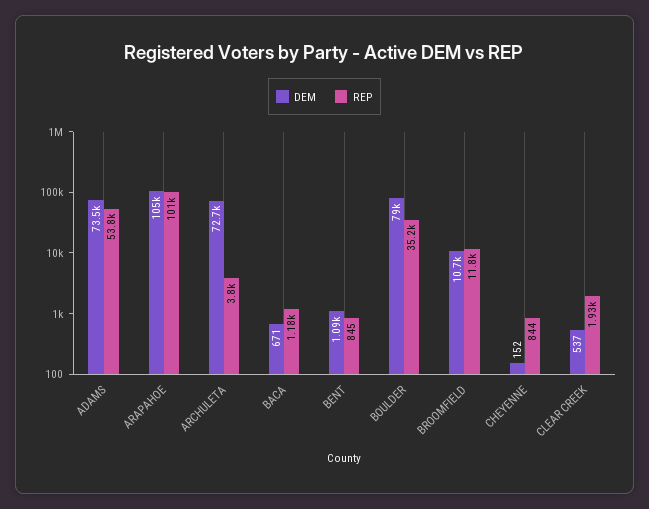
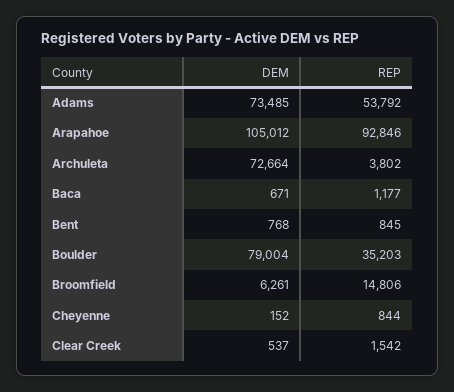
  {
    "DEM": {
      "ADAMS": 73485,
      "ARAPAHOE": 105012,
      "ARCHULETA": 72664,
      "BACA": 671,
-     "BENT": 1090,
+     "BENT": 768,
      "BOULDER": 79004,
-     "BROOMFIELD": 10700,
+     "BROOMFIELD": 6261,
      "CHEYENNE": 152,
      "CLEAR CREEK": 537
    },
    "REP": {
      "ADAMS": 53792,
-     "ARAPAHOE": 101000,
+     "ARAPAHOE": 92846,
      "ARCHULETA": 3802,
      "BACA": 1177,
      "BENT": 845,
      "BOULDER": 35203,
-     "BROOMFIELD": 11800,
+     "BROOMFIELD": 14806,
      "CHEYENNE": 844,
-     "CLEAR CREEK": 1930
+     "CLEAR CREEK": 1542
    }
  }

